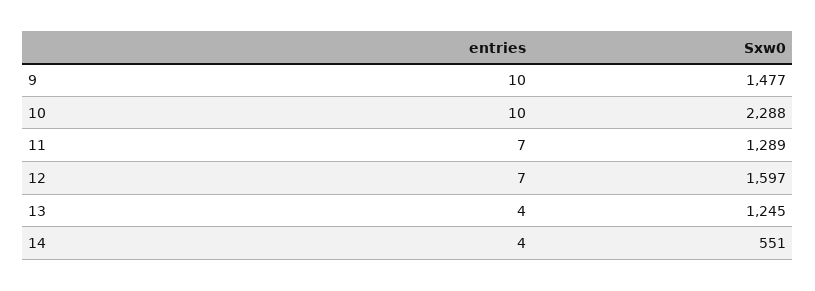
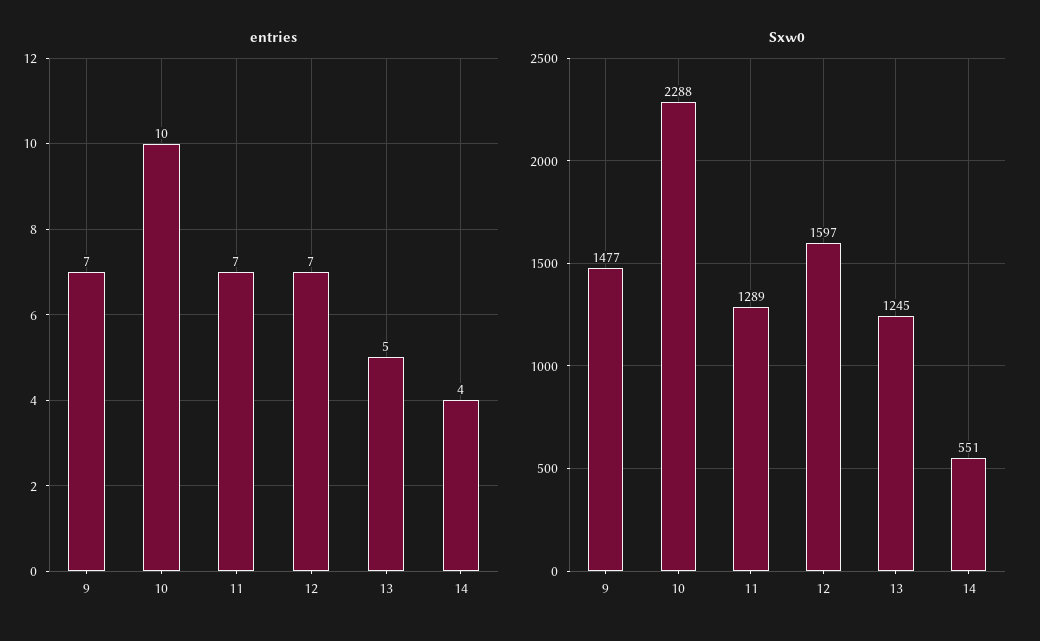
  {
    "entries": {
-     "9": 10,
+     "9": 7,
      "10": 10,
      "11": 7,
      "12": 7,
-     "13": 4,
+     "13": 5,
      "14": 4
    },
    "Sxw0": {
      "9": 1477,
      "10": 2288,
      "11": 1289,
      "12": 1597,
      "13": 1245,
      "14": 551
    }
  }

